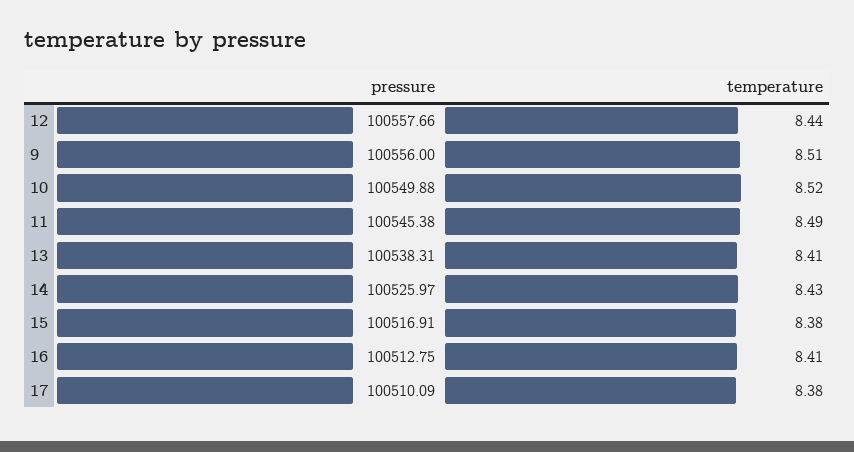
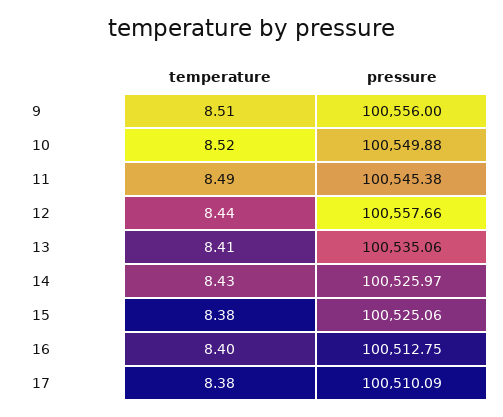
  {
    "pressure": {
      "12": 100557.66,
      "9": 100556,
      "10": 100549.88,
      "11": 100545.38,
-     "13": 100538.31,
+     "13": 100535.06,
      "14": 100525.97,
-     "15": 100516.91,
+     "15": 100525.06,
      "16": 100512.75,
      "17": 100510.09
    },
    "temperature": {
      "12": 8.44,
      "9": 8.51,
      "10": 8.52,
      "11": 8.49,
      "13": 8.41,
      "14": 8.43,
      "15": 8.38,
-     "16": 8.41,
+     "16": 8.4,
      "17": 8.38
    }
  }

